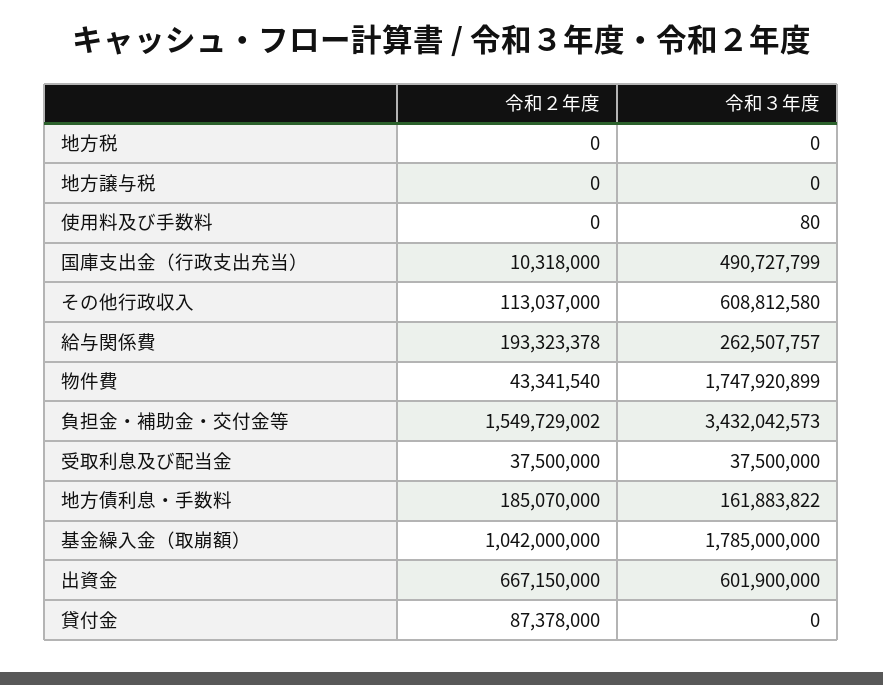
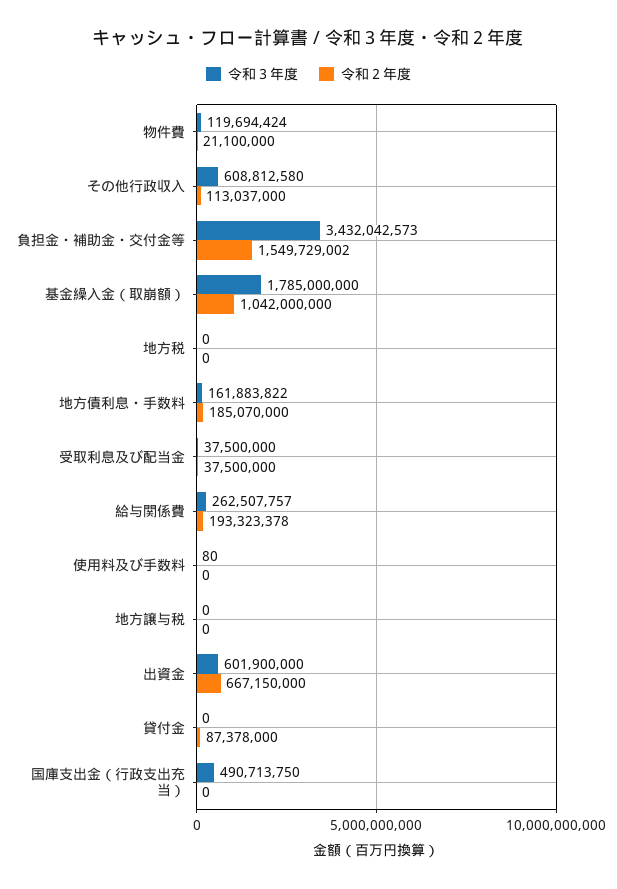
  {
    "令和２年度": {
      "地方税": 0,
      "地方譲与税": 0,
      "使用料及び手数料": 0,
-     "国庫支出金（行政支出充当）": 10318000,
+     "国庫支出金（行政支出充当）": 0,
      "その他行政収入": 113037000,
      "給与関係費": 193323378,
-     "物件費": 43341540,
+     "物件費": 21100000,
      "負担金・補助金・交付金等": 1549729002,
      "受取利息及び配当金": 37500000,
      "地方債利息・手数料": 185070000,
      "基金繰入金（取崩額）": 1042000000,
      "出資金": 667150000,
      "貸付金": 87378000
    },
    "令和３年度": {
      "地方税": 0,
      "地方譲与税": 0,
      "使用料及び手数料": 80,
-     "国庫支出金（行政支出充当）": 490727799,
+     "国庫支出金（行政支出充当）": 490713750,
      "その他行政収入": 608812580,
      "給与関係費": 262507757,
-     "物件費": 1747920899,
+     "物件費": 119694424,
      "負担金・補助金・交付金等": 3432042573,
      "受取利息及び配当金": 37500000,
      "地方債利息・手数料": 161883822,
      "基金繰入金（取崩額）": 1785000000,
      "出資金": 601900000,
      "貸付金": 0
    }
  }

